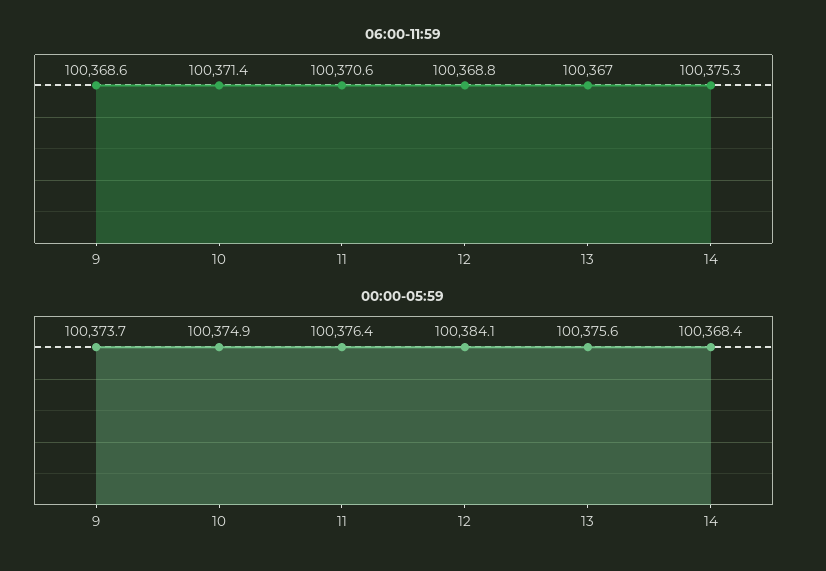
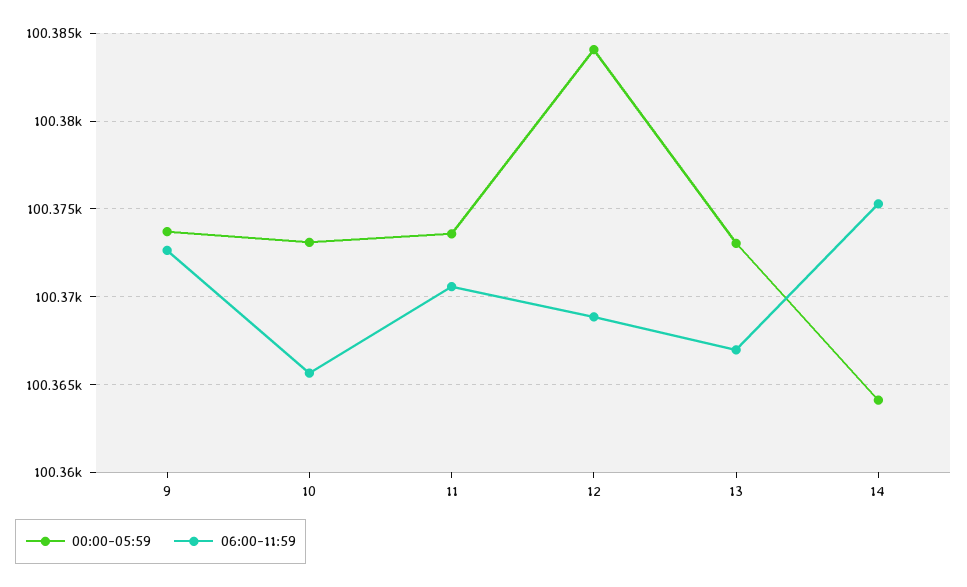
  {
    "06:00-11:59": {
-     "9": 100368.6,
+     "9": 100372.5,
-     "10": 100371.4,
+     "10": 100365.5,
      "11": 100370.6,
      "12": 100368.8,
      "13": 100367,
      "14": 100375.3
    },
    "00:00-05:59": {
      "9": 100373.7,
-     "10": 100374.9,
+     "10": 100373,
-     "11": 100376.4,
+     "11": 100373.5,
      "12": 100384.1,
-     "13": 100375.6,
+     "13": 100373,
-     "14": 100368.4
+     "14": 100364
    }
  }

